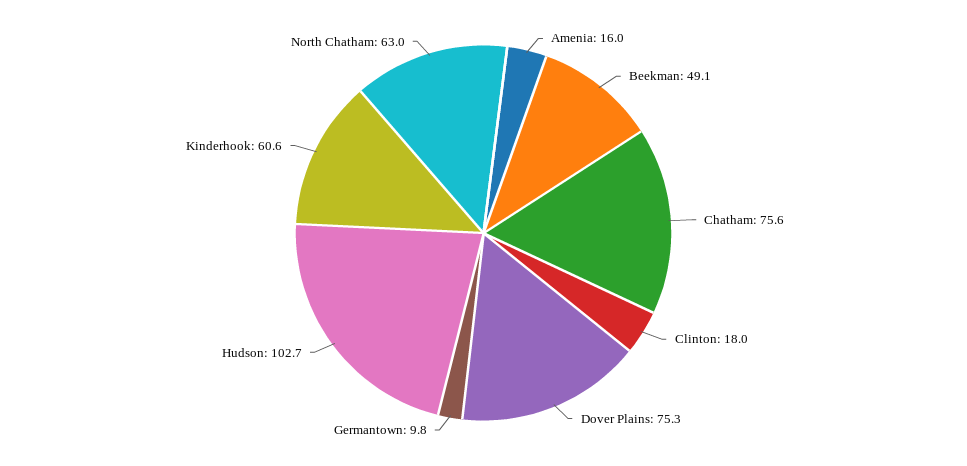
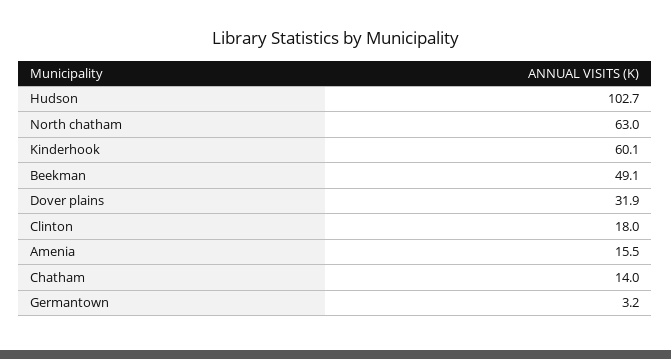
  {
-   "Amenia": 16,
+   "Amenia": 15.5,
    "Beekman": 49.1,
-   "Chatham": 75.6,
+   "Chatham": 14,
    "Clinton": 18,
-   "Dover Plains": 75.3,
+   "Dover Plains": 31.9,
-   "Germantown": 9.8,
+   "Germantown": 3.2,
    "Hudson": 102.7,
-   "Kinderhook": 60.6,
+   "Kinderhook": 60.1,
    "North Chatham": 63
  }

